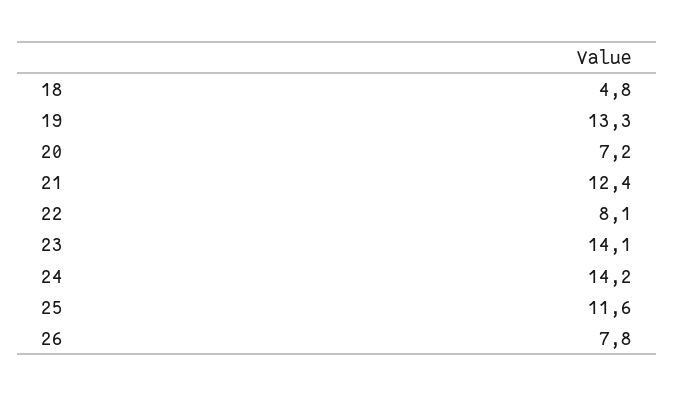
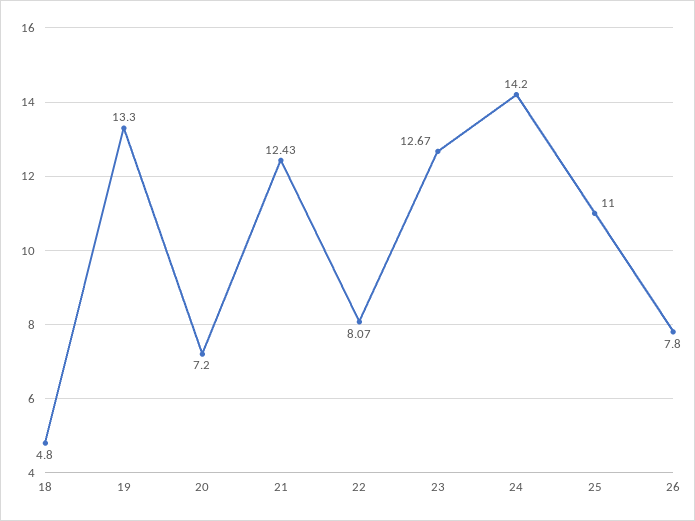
  {
    "18": 4.8,
    "19": 13.3,
    "20": 7.2,
    "21": 12.43,
    "22": 8.07,
-   "23": 14.1,
+   "23": 12.67,
    "24": 14.2,
-   "25": 11.6,
+   "25": 11,
    "26": 7.8
  }

